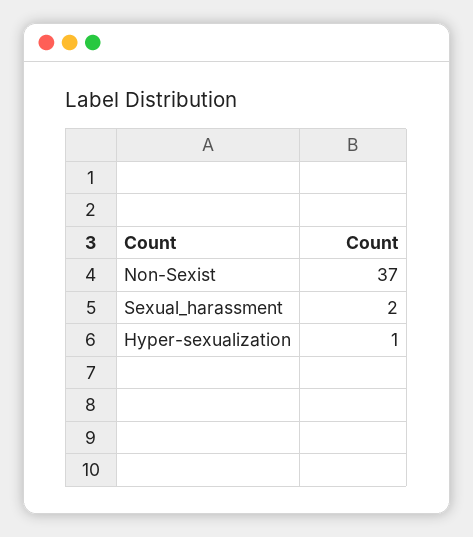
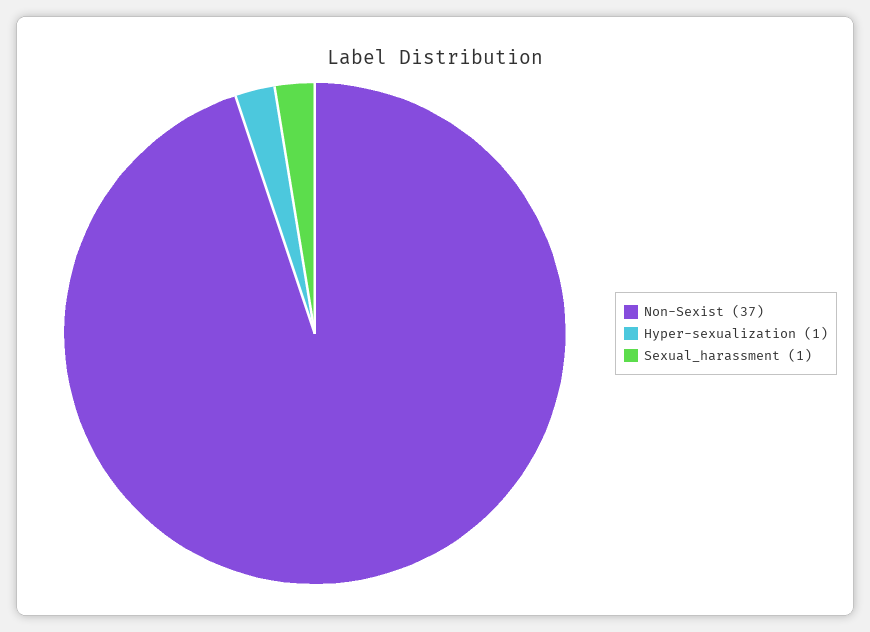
  {
    "Non-Sexist": 37,
-   "Sexual_harassment": 2,
+   "Sexual_harassment": 1,
    "Hyper-sexualization": 1
  }

